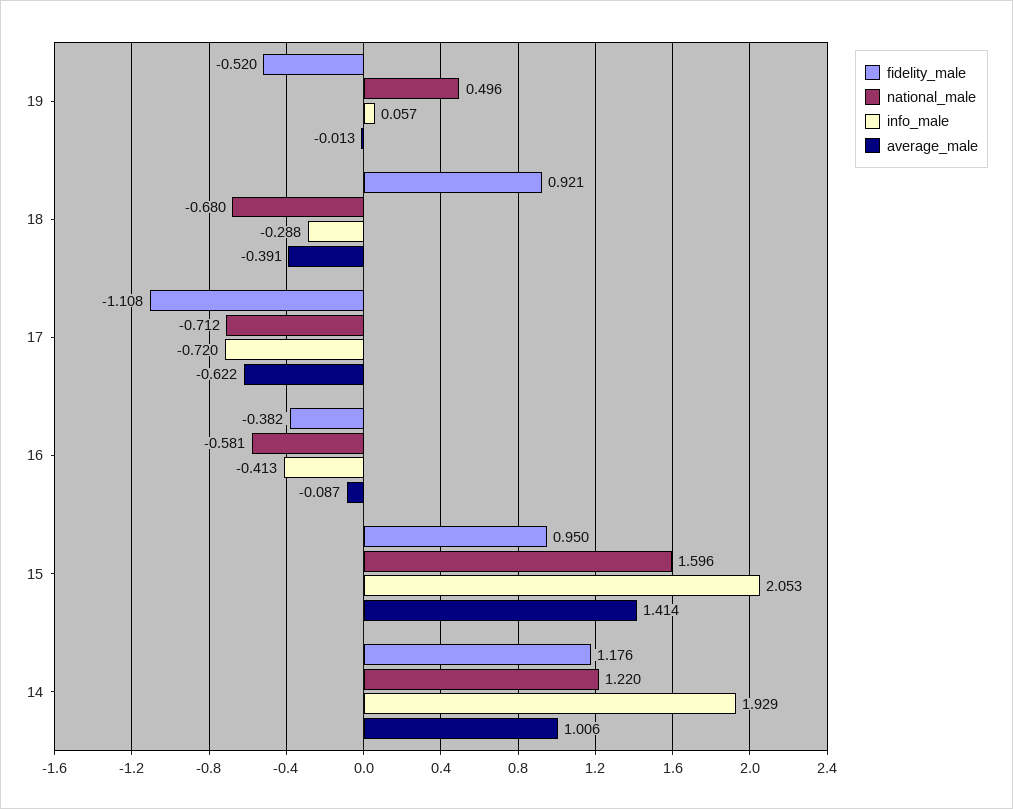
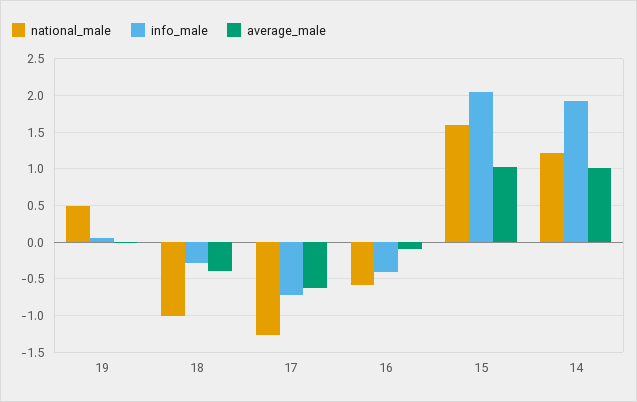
  {
-   "fidelity_male": {
-     "19": -0.52,
-     "18": 0.921,
-     "17": -1.108,
-     "16": -0.382,
-     "15": 0.95,
-     "14": 1.176
-   },
    "national_male": {
      "19": 0.496,
-     "18": -0.68,
+     "18": -1,
-     "17": -0.712,
+     "17": -1.3,
      "16": -0.581,
      "15": 1.596,
      "14": 1.22
    },
    "info_male": {
      "19": 0.057,
      "18": -0.288,
      "17": -0.72,
      "16": -0.413,
      "15": 2.053,
      "14": 1.929
    },
    "average_male": {
      "19": -0.013,
      "18": -0.391,
      "17": -0.622,
      "16": -0.087,
-     "15": 1.414,
+     "15": 1,
      "14": 1.006
    }
  }

